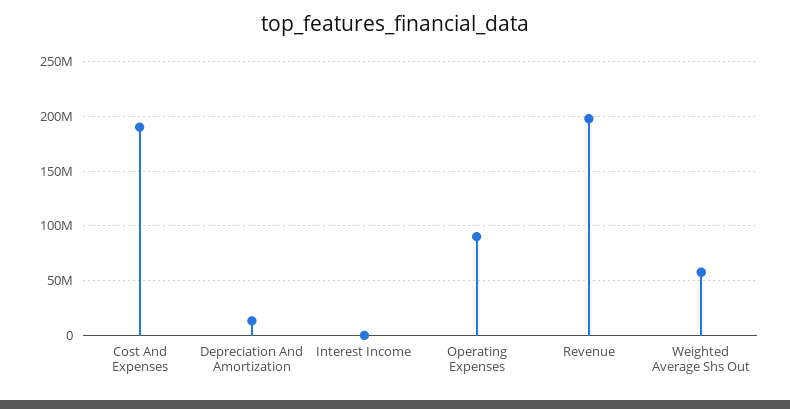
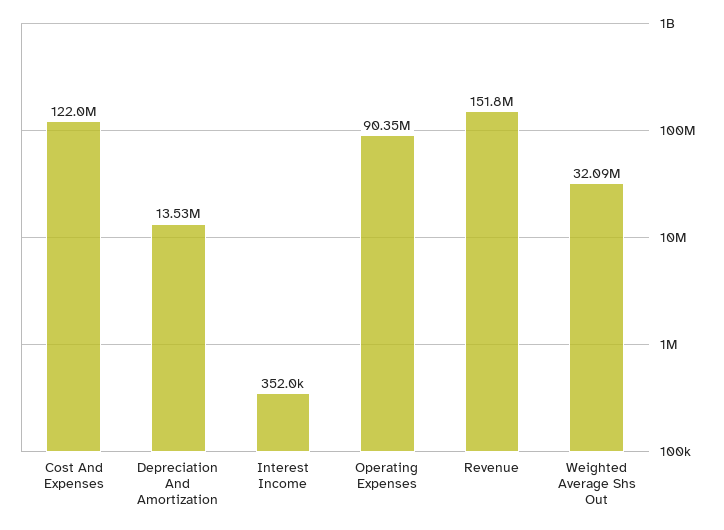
  {
-   "Cost And Expenses": 190000000,
+   "Cost And Expenses": 122000000,
    "Depreciation And Amortization": 13530000,
    "Interest Income": 352000,
    "Operating Expenses": 90350000,
-   "Revenue": 200000000,
+   "Revenue": 151800000,
-   "Weighted Average Shs Out": 60000000
+   "Weighted Average Shs Out": 32090000
  }

